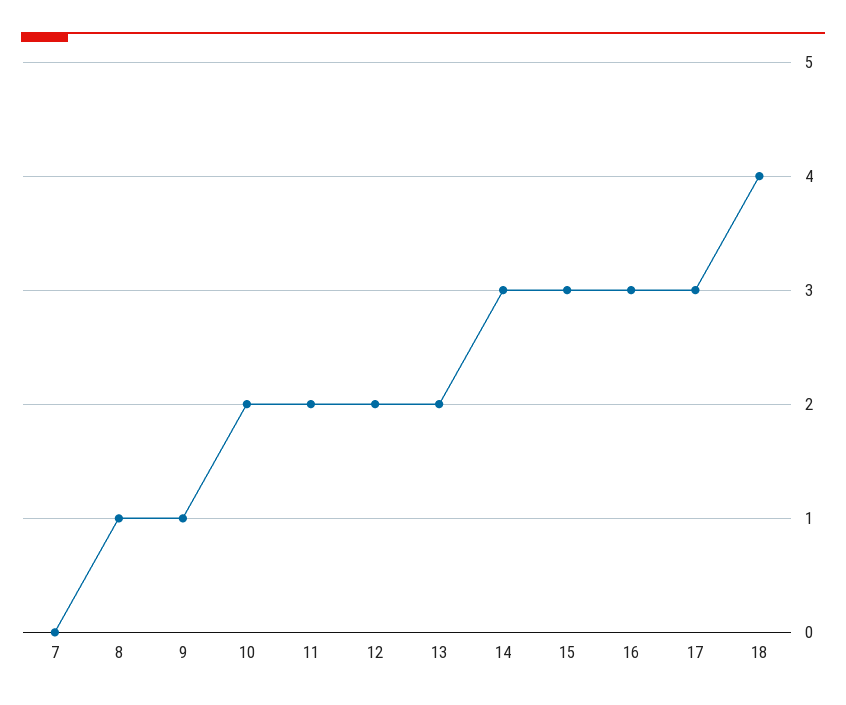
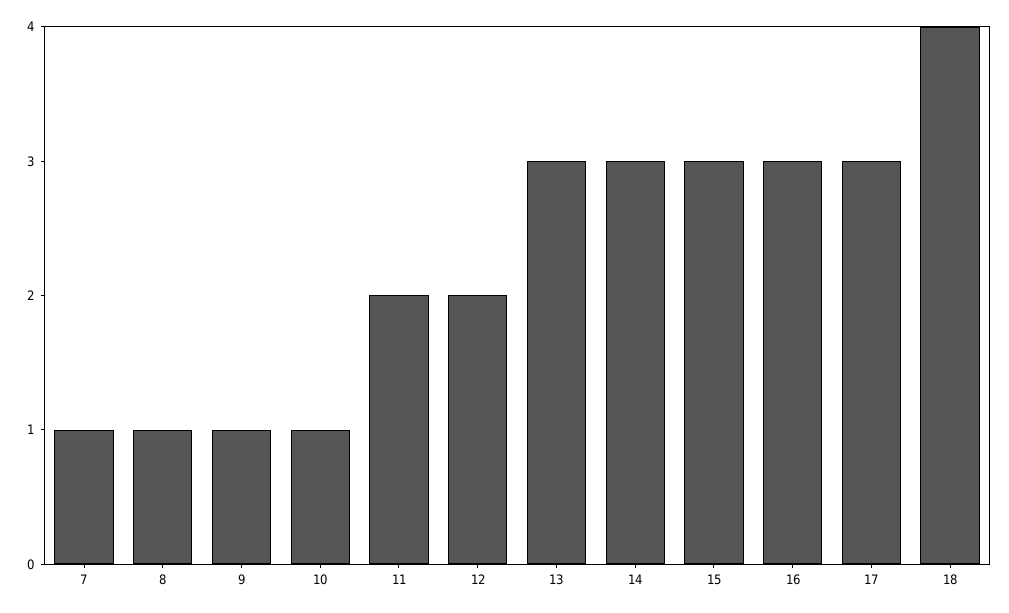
  {
-   "7": 0,
+   "7": 1,
    "8": 1,
    "9": 1,
-   "10": 2,
+   "10": 1,
    "11": 2,
    "12": 2,
-   "13": 2,
+   "13": 3,
    "14": 3,
    "15": 3,
    "16": 3,
    "17": 3,
    "18": 4
  }

